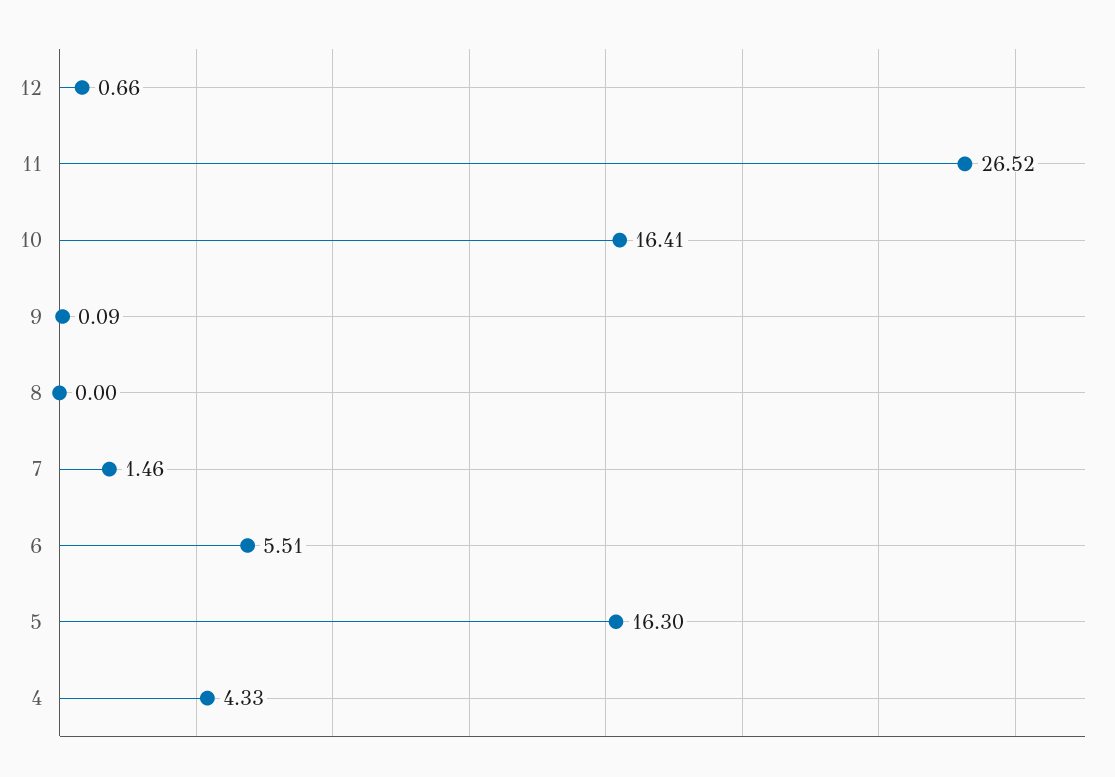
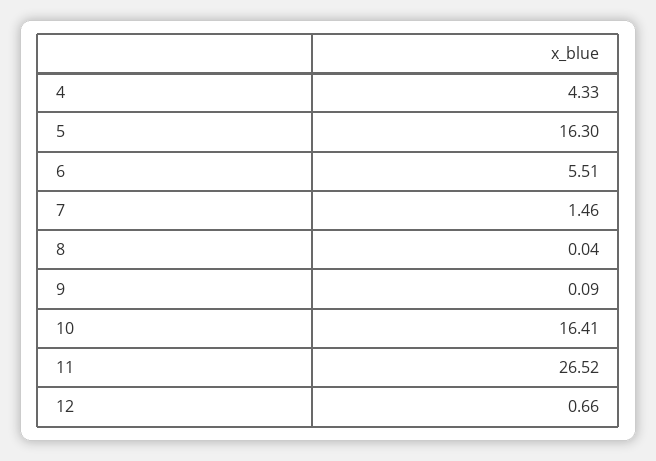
  {
    "12": 0.66,
    "11": 26.52,
    "10": 16.41,
    "9": 0.09,
-   "8": 0,
+   "8": 0.04,
    "7": 1.46,
    "6": 5.51,
    "5": 16.3,
    "4": 4.33
  }

